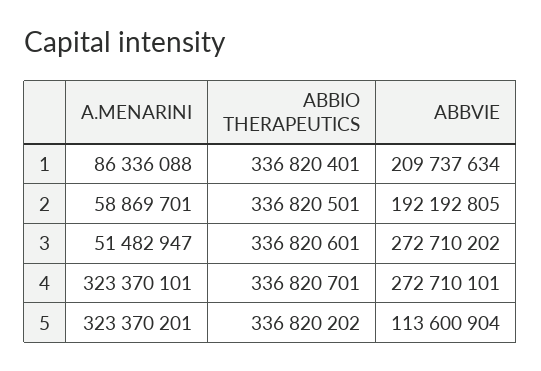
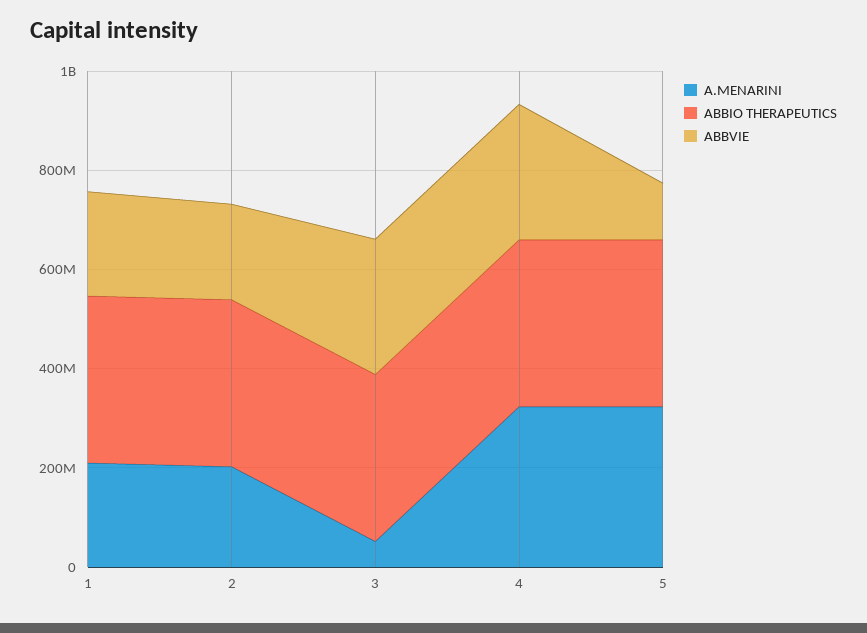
  {
    "A.MENARINI": {
-     "1": 86336088,
+     "1": 200000000,
-     "2": 58869701,
+     "2": 200000000,
      "3": 51482947,
      "4": 323370101,
      "5": 323370201
    },
    "ABBIO THERAPEUTICS": {
      "1": 336820401,
      "2": 336820501,
      "3": 336820601,
      "4": 336820701,
      "5": 336820202
    },
    "ABBVIE": {
      "1": 209737634,
      "2": 192192805,
      "3": 272710202,
      "4": 272710101,
      "5": 113600904
    }
  }

